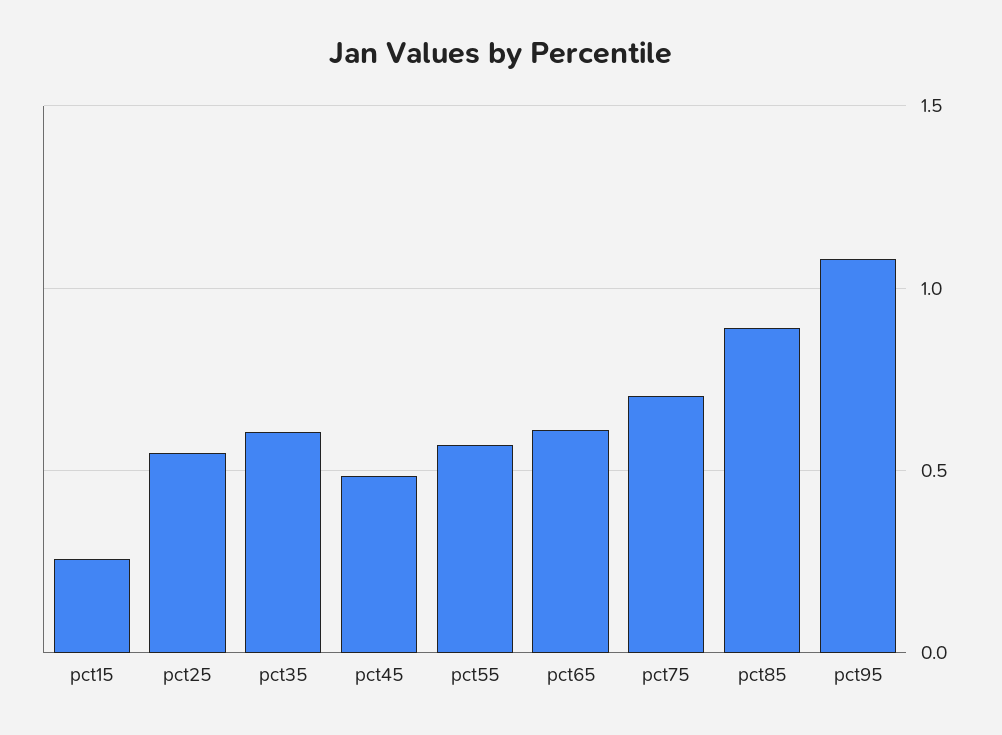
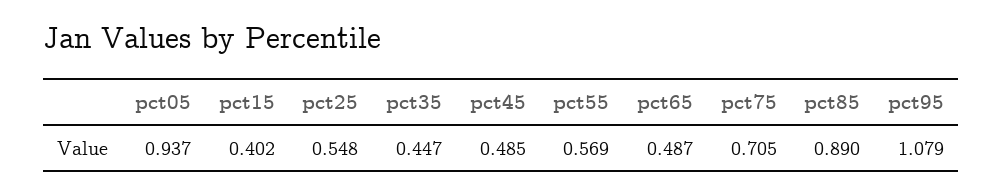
  {
-   "pct15": 0.25,
+   "pct15": 0.402,
    "pct25": 0.548,
-   "pct35": 0.6,
+   "pct35": 0.447,
    "pct45": 0.485,
    "pct55": 0.569,
-   "pct65": 0.6,
+   "pct65": 0.487,
    "pct75": 0.705,
    "pct85": 0.89,
-   "pct95": 1.079
+   "pct95": 1.079,
+   "pct05": 0.937
  }

